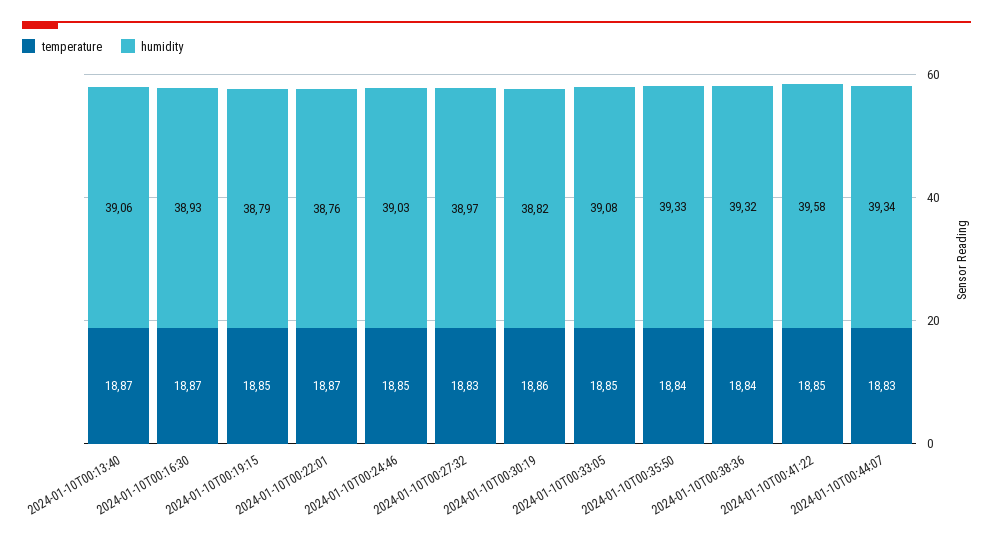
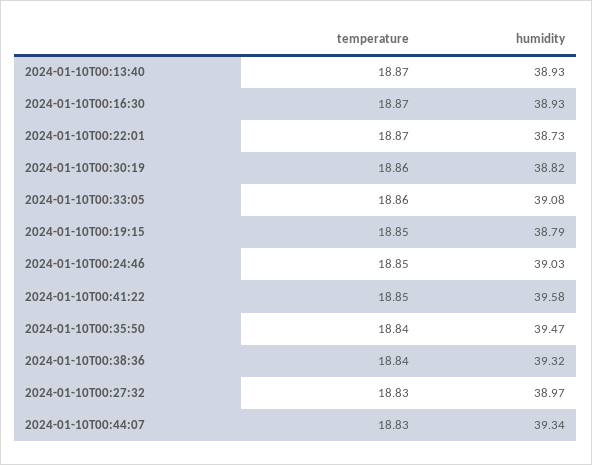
  {
    "temperature": {
      "2024-01-10T00:13:40": 18.87,
      "2024-01-10T00:16:30": 18.87,
      "2024-01-10T00:19:15": 18.85,
      "2024-01-10T00:22:01": 18.87,
      "2024-01-10T00:24:46": 18.85,
      "2024-01-10T00:27:32": 18.83,
      "2024-01-10T00:30:19": 18.86,
-     "2024-01-10T00:33:05": 18.85,
+     "2024-01-10T00:33:05": 18.86,
      "2024-01-10T00:35:50": 18.84,
      "2024-01-10T00:38:36": 18.84,
      "2024-01-10T00:41:22": 18.85,
      "2024-01-10T00:44:07": 18.83
    },
    "humidity": {
-     "2024-01-10T00:13:40": 39.06,
+     "2024-01-10T00:13:40": 38.93,
      "2024-01-10T00:16:30": 38.93,
      "2024-01-10T00:19:15": 38.79,
-     "2024-01-10T00:22:01": 38.76,
+     "2024-01-10T00:22:01": 38.73,
      "2024-01-10T00:24:46": 39.03,
      "2024-01-10T00:27:32": 38.97,
      "2024-01-10T00:30:19": 38.82,
      "2024-01-10T00:33:05": 39.08,
-     "2024-01-10T00:35:50": 39.33,
+     "2024-01-10T00:35:50": 39.47,
      "2024-01-10T00:38:36": 39.32,
      "2024-01-10T00:41:22": 39.58,
      "2024-01-10T00:44:07": 39.34
    }
  }

